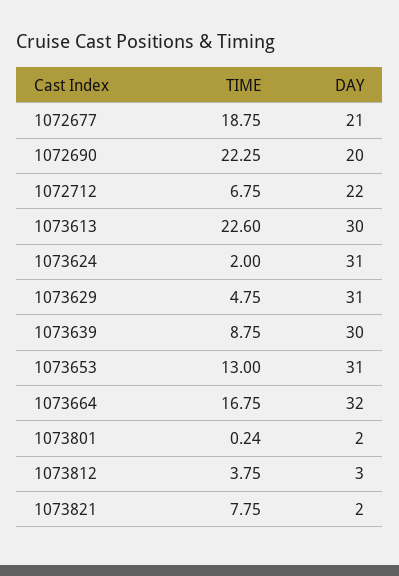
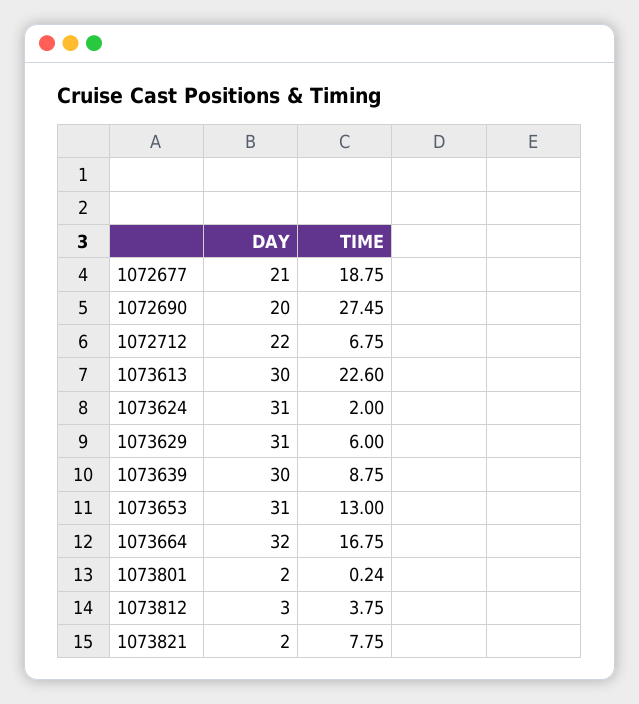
  {
    "TIME": {
      "1072677": 18.75,
-     "1072690": 22.25,
+     "1072690": 27.45,
      "1072712": 6.75,
      "1073613": 22.6,
      "1073624": 2,
-     "1073629": 4.75,
+     "1073629": 6,
      "1073639": 8.75,
      "1073653": 13,
      "1073664": 16.75,
      "1073801": 0.24,
      "1073812": 3.75,
      "1073821": 7.75
    },
    "DAY": {
      "1072677": 21,
      "1072690": 20,
      "1072712": 22,
      "1073613": 30,
      "1073624": 31,
      "1073629": 31,
      "1073639": 30,
      "1073653": 31,
      "1073664": 32,
      "1073801": 2,
      "1073812": 3,
      "1073821": 2
    }
  }

